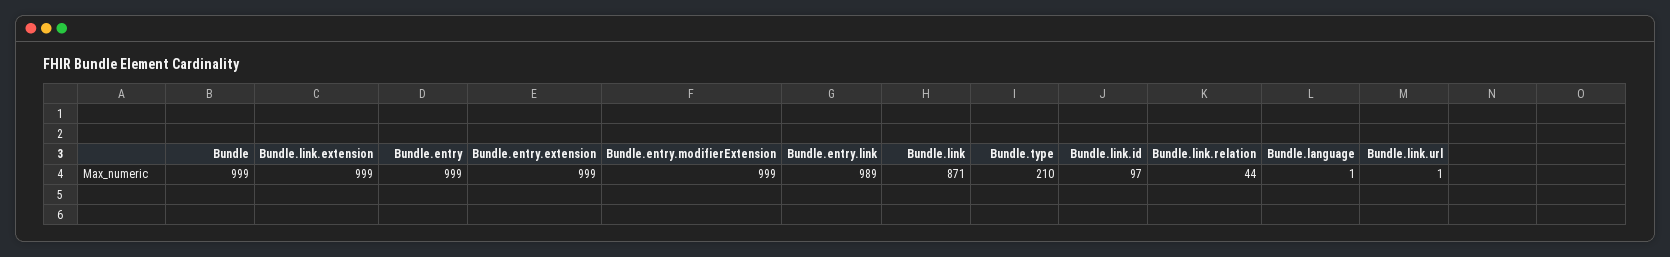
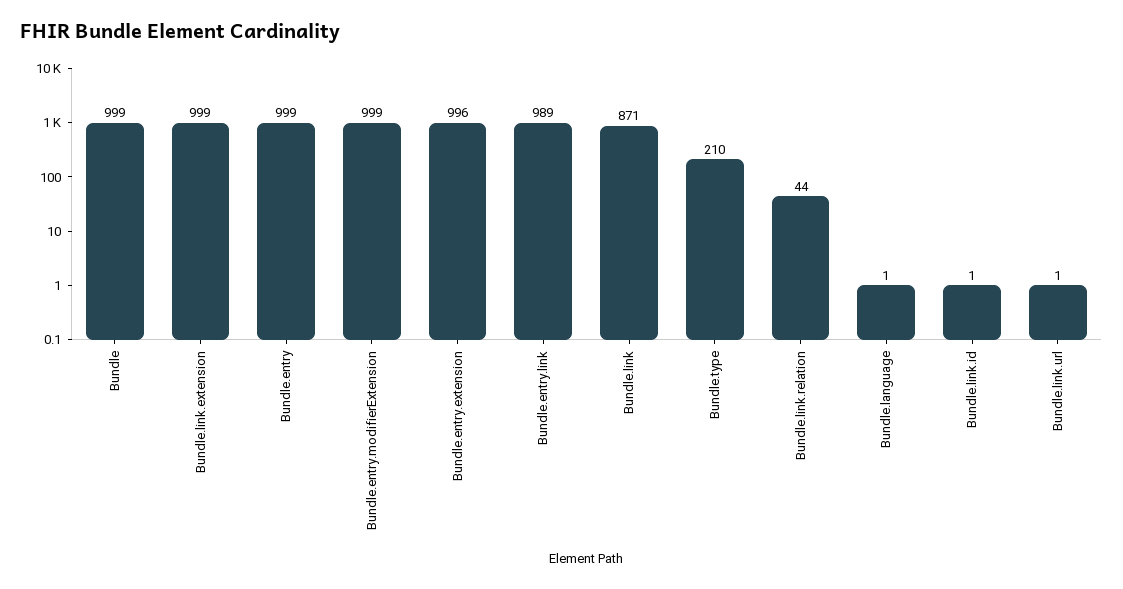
  {
    "Bundle": 999,
    "Bundle.link.extension": 999,
    "Bundle.entry": 999,
-   "Bundle.entry.extension": 999,
+   "Bundle.entry.extension": 996,
    "Bundle.entry.modifierExtension": 999,
    "Bundle.entry.link": 989,
    "Bundle.link": 871,
    "Bundle.type": 210,
-   "Bundle.link.id": 97,
+   "Bundle.link.id": 1,
    "Bundle.link.relation": 44,
    "Bundle.language": 1,
    "Bundle.link.url": 1
  }

